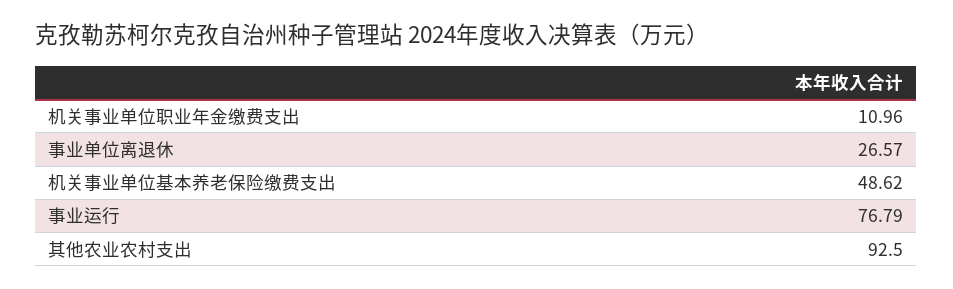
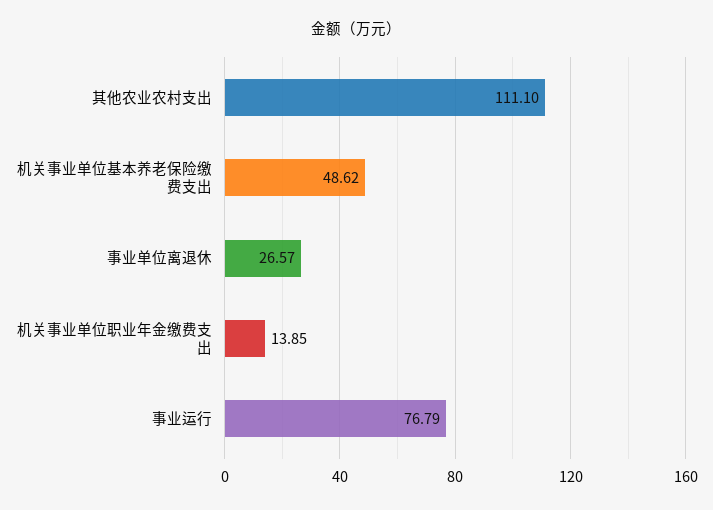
  {
-   "机关事业单位职业年金缴费支出": 10.96,
+   "机关事业单位职业年金缴费支出": 13.85,
    "事业单位离退休": 26.57,
    "机关事业单位基本养老保险缴费支出": 48.62,
    "事业运行": 76.79,
-   "其他农业农村支出": 92.5
+   "其他农业农村支出": 111.1
  }

